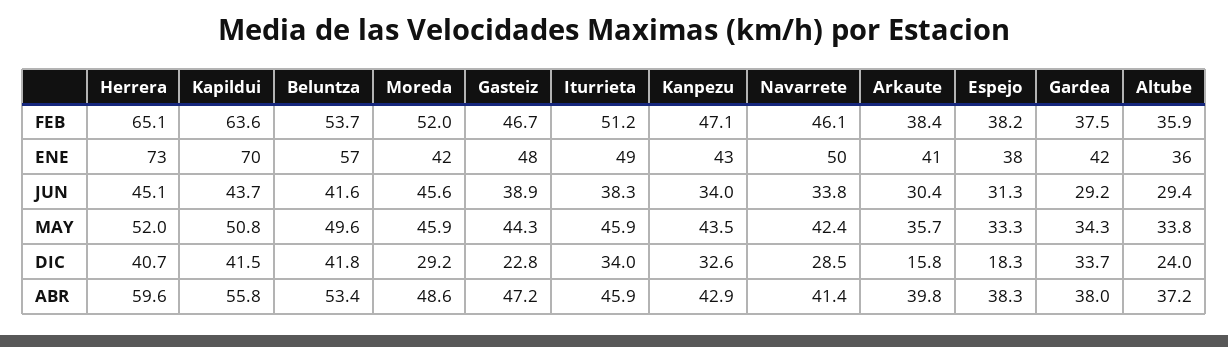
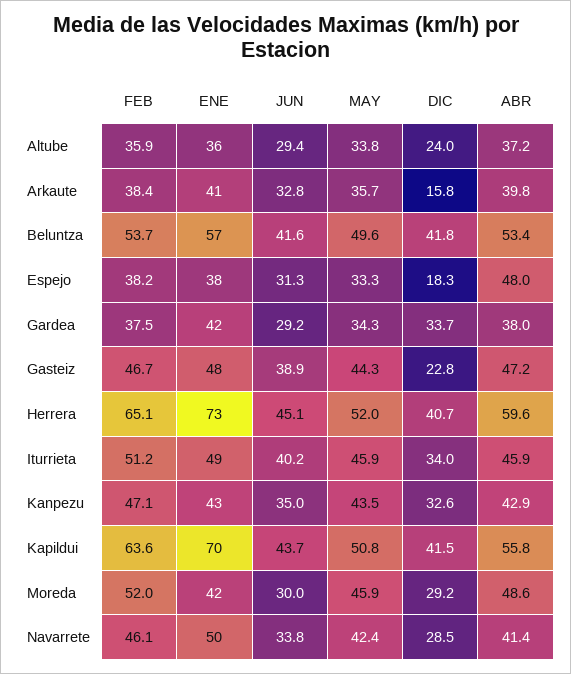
  {
    "Herrera": {
      "FEB": 65.1,
      "ENE": 73,
      "JUN": 45.1,
      "MAY": 52,
      "DIC": 40.7,
      "ABR": 59.6
    },
    "Kapildui": {
      "FEB": 63.6,
      "ENE": 70,
      "JUN": 43.7,
      "MAY": 50.8,
      "DIC": 41.5,
      "ABR": 55.8
    },
    "Beluntza": {
      "FEB": 53.7,
      "ENE": 57,
      "JUN": 41.6,
      "MAY": 49.6,
      "DIC": 41.8,
      "ABR": 53.4
    },
    "Moreda": {
      "FEB": 52,
      "ENE": 42,
-     "JUN": 45.6,
+     "JUN": 30,
      "MAY": 45.9,
      "DIC": 29.2,
      "ABR": 48.6
    },
    "Gasteiz": {
      "FEB": 46.7,
      "ENE": 48,
      "JUN": 38.9,
      "MAY": 44.3,
      "DIC": 22.8,
      "ABR": 47.2
    },
    "Iturrieta": {
      "FEB": 51.2,
      "ENE": 49,
-     "JUN": 38.3,
+     "JUN": 40.2,
      "MAY": 45.9,
      "DIC": 34,
      "ABR": 45.9
    },
    "Kanpezu": {
      "FEB": 47.1,
      "ENE": 43,
-     "JUN": 34,
+     "JUN": 35,
      "MAY": 43.5,
      "DIC": 32.6,
      "ABR": 42.9
    },
    "Navarrete": {
      "FEB": 46.1,
      "ENE": 50,
      "JUN": 33.8,
      "MAY": 42.4,
      "DIC": 28.5,
      "ABR": 41.4
    },
    "Arkaute": {
      "FEB": 38.4,
      "ENE": 41,
-     "JUN": 30.4,
+     "JUN": 32.8,
      "MAY": 35.7,
      "DIC": 15.8,
      "ABR": 39.8
    },
    "Espejo": {
      "FEB": 38.2,
      "ENE": 38,
      "JUN": 31.3,
      "MAY": 33.3,
      "DIC": 18.3,
-     "ABR": 38.3
+     "ABR": 48
    },
    "Gardea": {
      "FEB": 37.5,
      "ENE": 42,
      "JUN": 29.2,
      "MAY": 34.3,
      "DIC": 33.7,
      "ABR": 38
    },
    "Altube": {
      "FEB": 35.9,
      "ENE": 36,
      "JUN": 29.4,
      "MAY": 33.8,
      "DIC": 24,
      "ABR": 37.2
    }
  }

